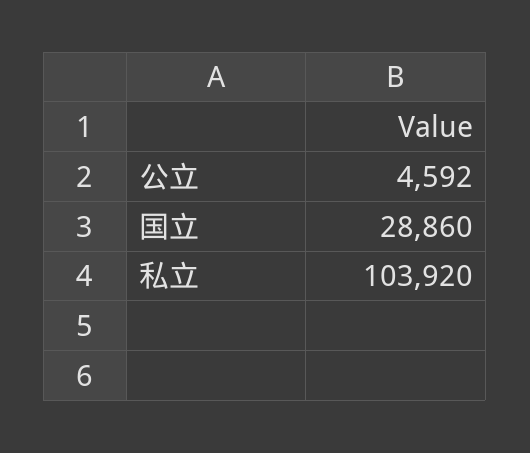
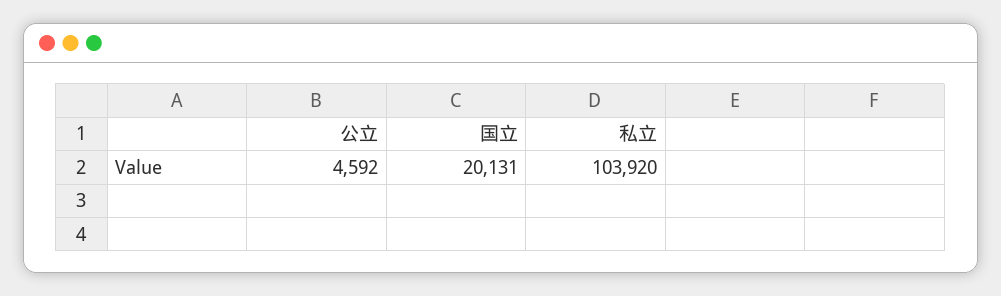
  {
    "公立": 4592,
-   "国立": 28860,
+   "国立": 20131,
    "私立": 103920
  }

